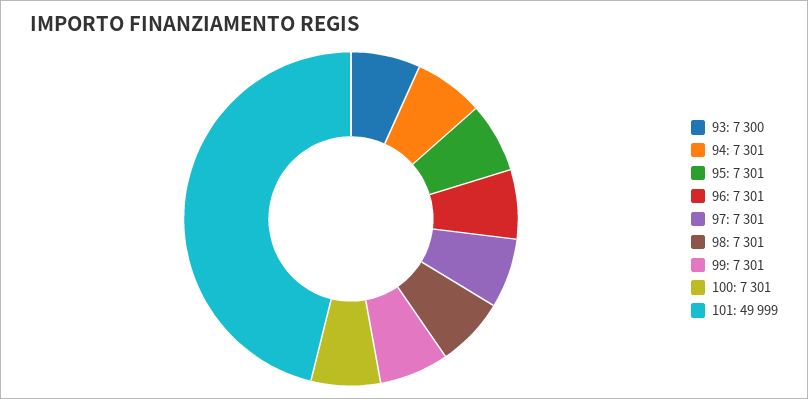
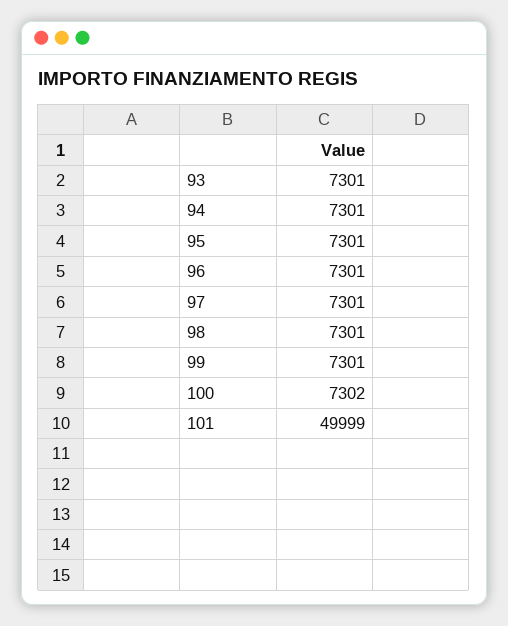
  {
-   "93": 7300,
+   "93": 7301,
    "94": 7301,
    "95": 7301,
    "96": 7301,
    "97": 7301,
    "98": 7301,
    "99": 7301,
-   "100": 7301,
+   "100": 7302,
    "101": 49999
  }

